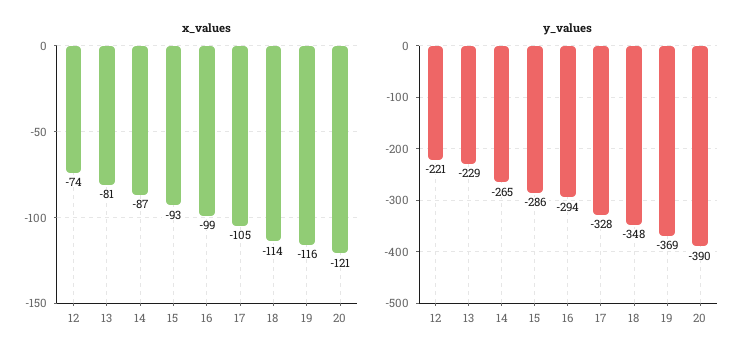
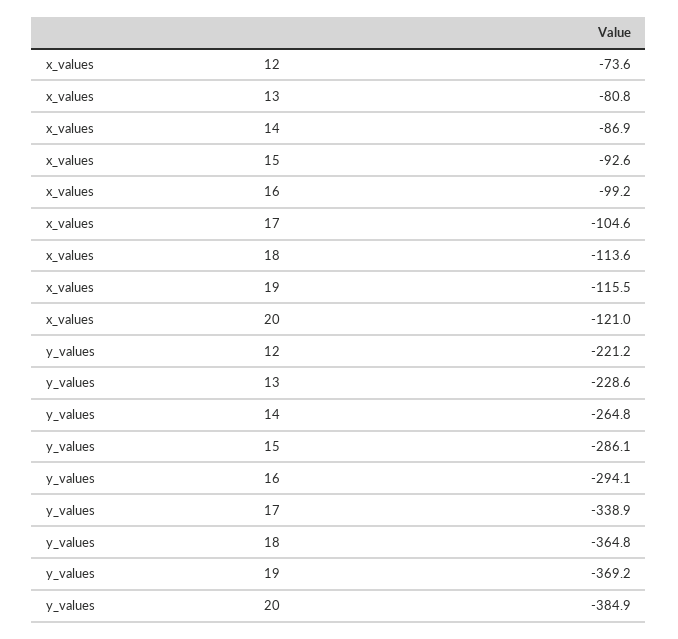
  {
    "x_values": {
      "12": -73.6,
      "13": -80.8,
      "14": -86.9,
      "15": -92.6,
      "16": -99.2,
      "17": -104.6,
      "18": -113.6,
      "19": -115.5,
      "20": -121
    },
    "y_values": {
      "12": -221.2,
      "13": -228.6,
      "14": -264.8,
      "15": -286.1,
      "16": -294.1,
-     "17": -328,
+     "17": -338.9,
-     "18": -348,
+     "18": -364.8,
      "19": -369.2,
-     "20": -390
+     "20": -384.9
    }
  }

